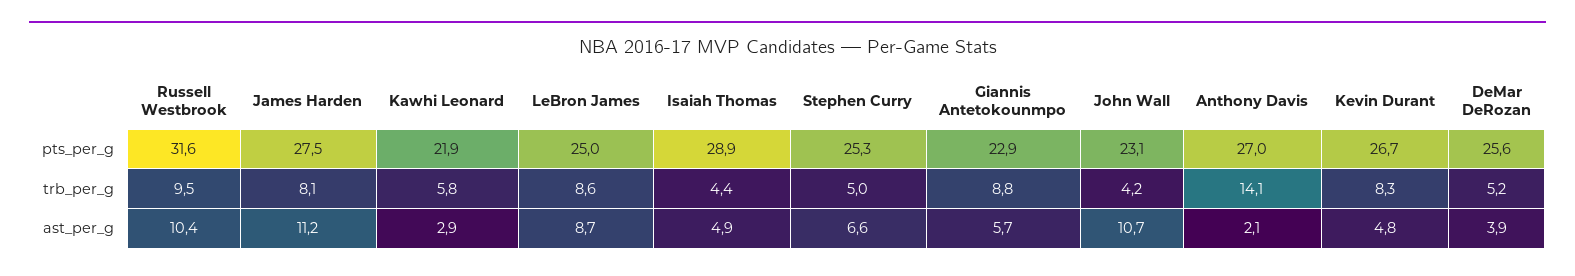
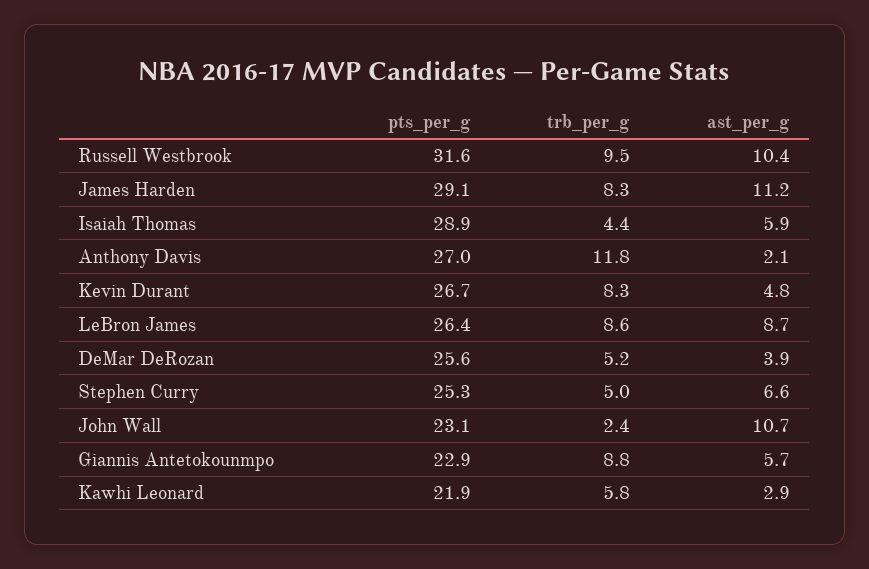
  {
    "Russell Westbrook": {
      "pts_per_g": 31.6,
      "trb_per_g": 9.5,
      "ast_per_g": 10.4
    },
    "James Harden": {
-     "pts_per_g": 27.5,
+     "pts_per_g": 29.1,
-     "trb_per_g": 8.1,
+     "trb_per_g": 8.3,
      "ast_per_g": 11.2
    },
    "Kawhi Leonard": {
      "pts_per_g": 21.9,
      "trb_per_g": 5.8,
      "ast_per_g": 2.9
    },
    "LeBron James": {
-     "pts_per_g": 25,
+     "pts_per_g": 26.4,
      "trb_per_g": 8.6,
      "ast_per_g": 8.7
    },
    "Isaiah Thomas": {
      "pts_per_g": 28.9,
      "trb_per_g": 4.4,
-     "ast_per_g": 4.9
+     "ast_per_g": 5.9
    },
    "Stephen Curry": {
      "pts_per_g": 25.3,
      "trb_per_g": 5,
      "ast_per_g": 6.6
    },
    "Giannis Antetokounmpo": {
      "pts_per_g": 22.9,
      "trb_per_g": 8.8,
      "ast_per_g": 5.7
    },
    "John Wall": {
      "pts_per_g": 23.1,
-     "trb_per_g": 4.2,
+     "trb_per_g": 2.4,
      "ast_per_g": 10.7
    },
    "Anthony Davis": {
      "pts_per_g": 27,
-     "trb_per_g": 14.1,
+     "trb_per_g": 11.8,
      "ast_per_g": 2.1
    },
    "Kevin Durant": {
      "pts_per_g": 26.7,
      "trb_per_g": 8.3,
      "ast_per_g": 4.8
    },
    "DeMar DeRozan": {
      "pts_per_g": 25.6,
      "trb_per_g": 5.2,
      "ast_per_g": 3.9
    }
  }

